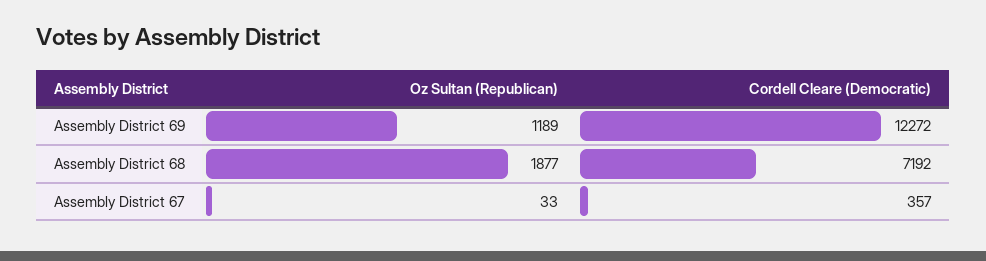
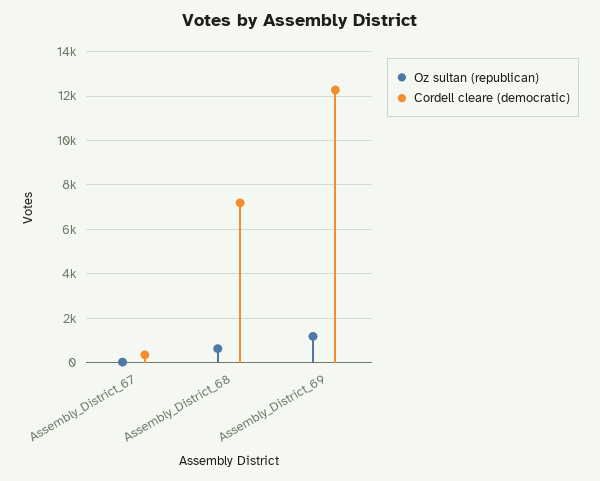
  {
    "Oz Sultan (Republican)": {
      "Assembly District 69": 1189,
-     "Assembly District 68": 1877,
+     "Assembly District 68": 500,
      "Assembly District 67": 33
    },
    "Cordell Cleare (Democratic)": {
      "Assembly District 69": 12272,
      "Assembly District 68": 7192,
      "Assembly District 67": 357
    }
  }

